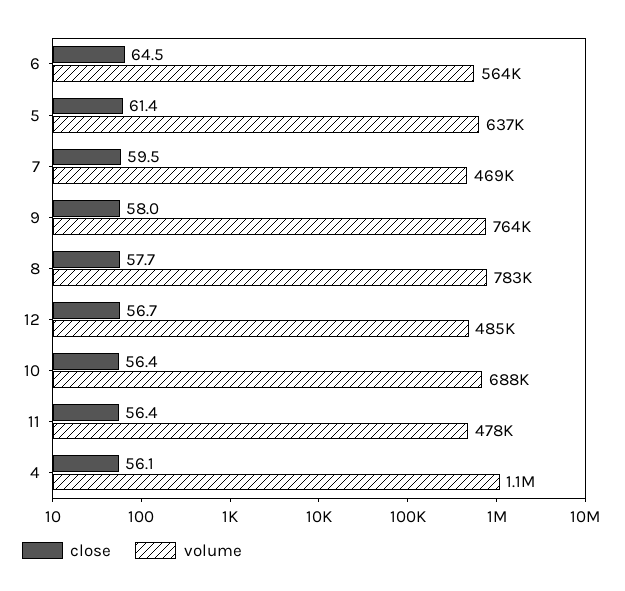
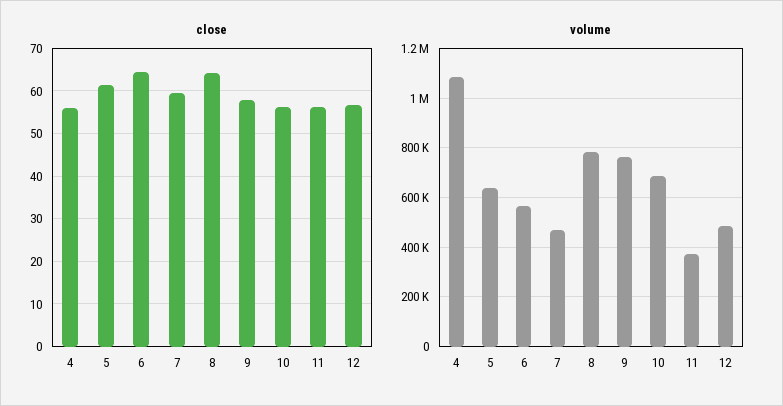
  {
    "close": {
      "6": 64.5,
      "5": 61.4,
      "7": 59.5,
      "9": 58,
-     "8": 57.7,
+     "8": 64,
      "12": 56.7,
      "10": 56.4,
      "11": 56.4,
      "4": 56.1
    },
    "volume": {
      "6": 564000,
      "5": 637000,
      "7": 469000,
      "9": 764000,
      "8": 783000,
      "12": 485000,
      "10": 688000,
-     "11": 478000,
+     "11": 375000,
      "4": 1100000
    }
  }

